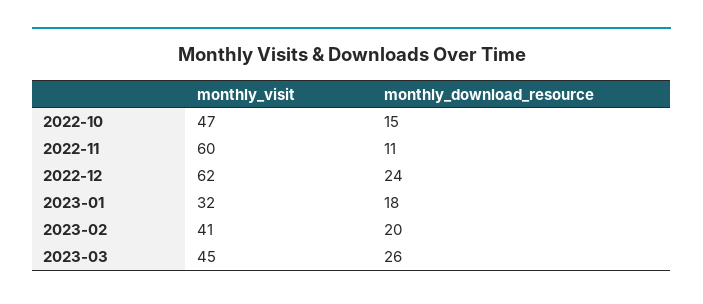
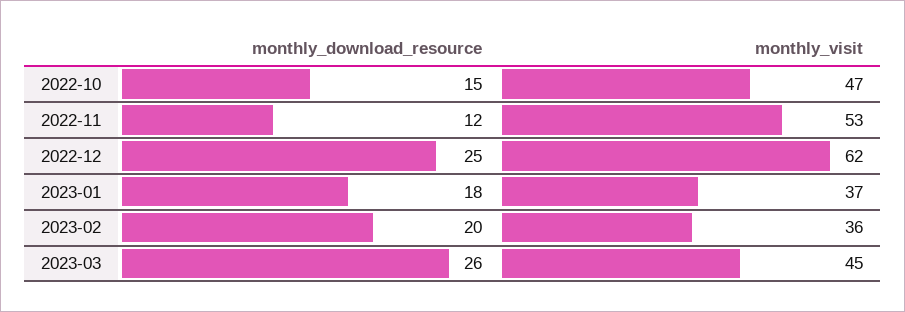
  {
    "monthly_visit": {
      "2022-10": 47,
-     "2022-11": 60,
+     "2022-11": 53,
      "2022-12": 62,
-     "2023-01": 32,
+     "2023-01": 37,
-     "2023-02": 41,
+     "2023-02": 36,
      "2023-03": 45
    },
    "monthly_download_resource": {
      "2022-10": 15,
-     "2022-11": 11,
+     "2022-11": 12,
-     "2022-12": 24,
+     "2022-12": 25,
      "2023-01": 18,
      "2023-02": 20,
      "2023-03": 26
    }
  }

